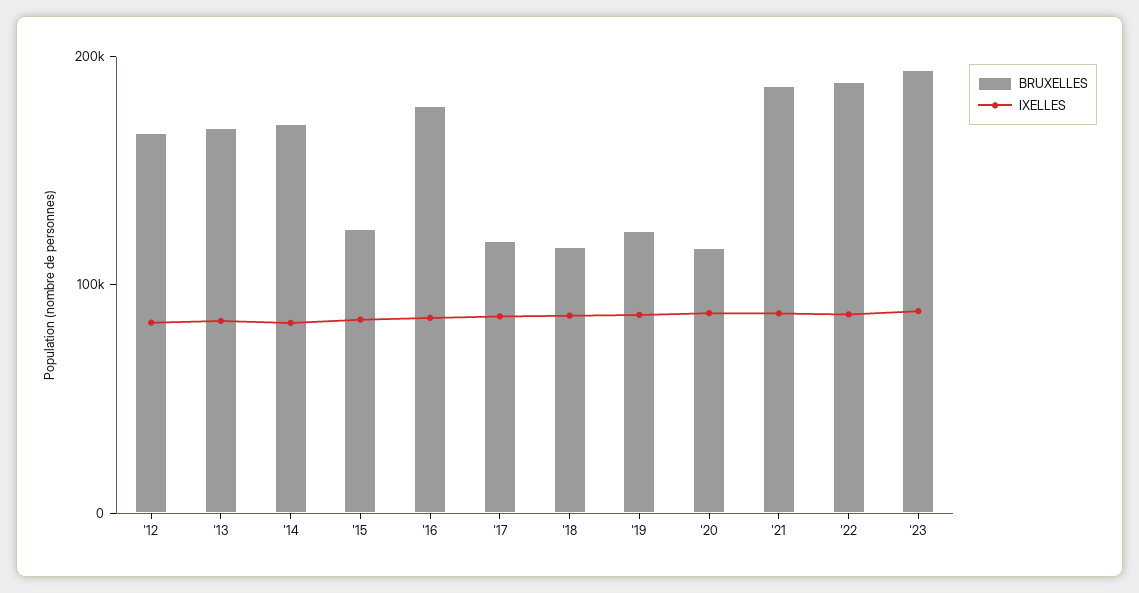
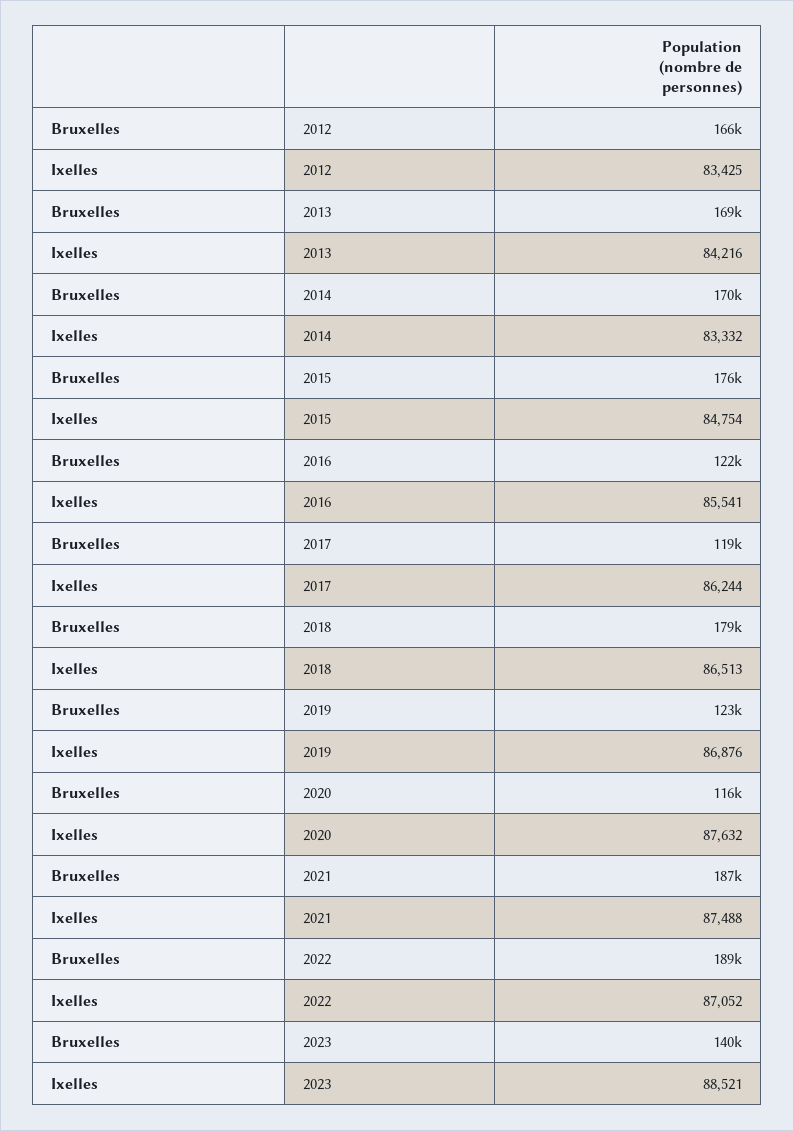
  {
    "BRUXELLES": {
      "'12": 166000,
      "'13": 169000,
      "'14": 170000,
-     "'15": 120000,
+     "'15": 176000,
-     "'16": 180000,
+     "'16": 122000,
      "'17": 119000,
-     "'18": 120000,
+     "'18": 179000,
      "'19": 123000,
      "'20": 116000,
      "'21": 187000,
      "'22": 189000,
-     "'23": 200000
+     "'23": 140000
    },
    "IXELLES": {
      "'12": 83425,
      "'13": 84216,
      "'14": 83332,
      "'15": 84754,
      "'16": 85541,
      "'17": 86244,
      "'18": 86513,
      "'19": 86876,
      "'20": 87632,
      "'21": 87488,
      "'22": 87052,
      "'23": 88521
    }
  }

